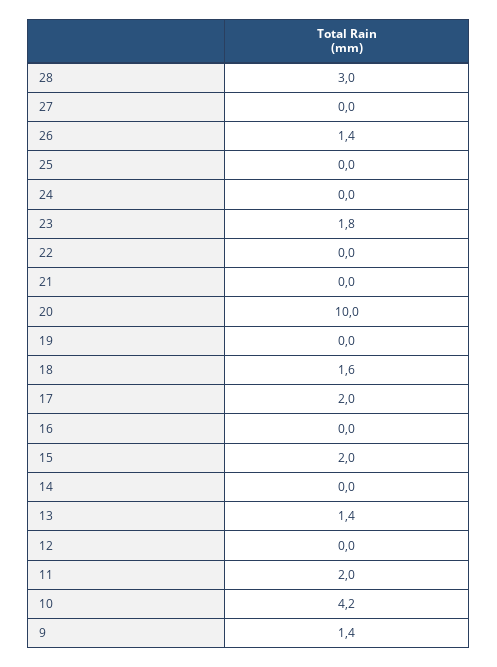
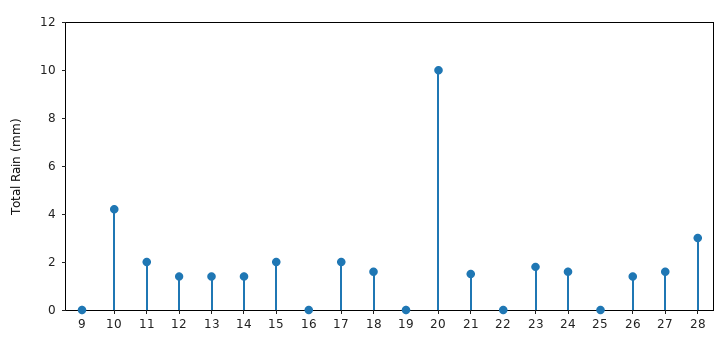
  {
    "28": 3,
-   "27": 0,
+   "27": 1.5,
    "26": 1.4,
    "25": 0,
-   "24": 0,
+   "24": 1.5,
    "23": 1.8,
    "22": 0,
-   "21": 0,
+   "21": 1.5,
    "20": 10,
    "19": 0,
    "18": 1.6,
    "17": 2,
    "16": 0,
    "15": 2,
-   "14": 0,
+   "14": 1.5,
    "13": 1.4,
-   "12": 0,
+   "12": 1.5,
    "11": 2,
    "10": 4.2,
-   "9": 1.4
+   "9": 0
  }

